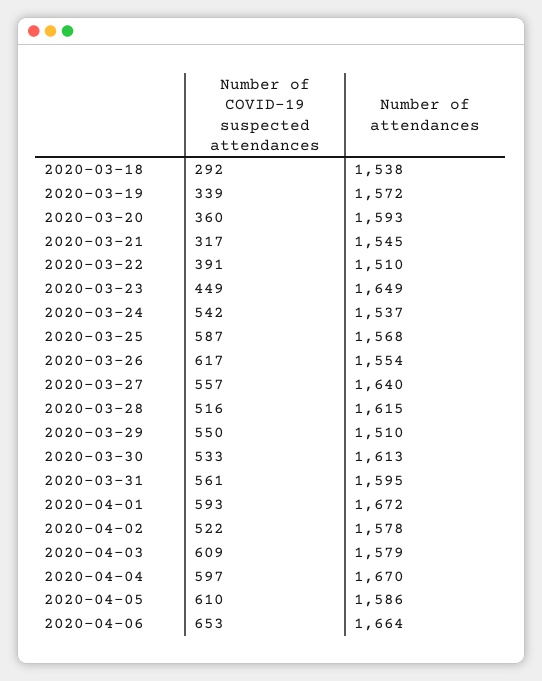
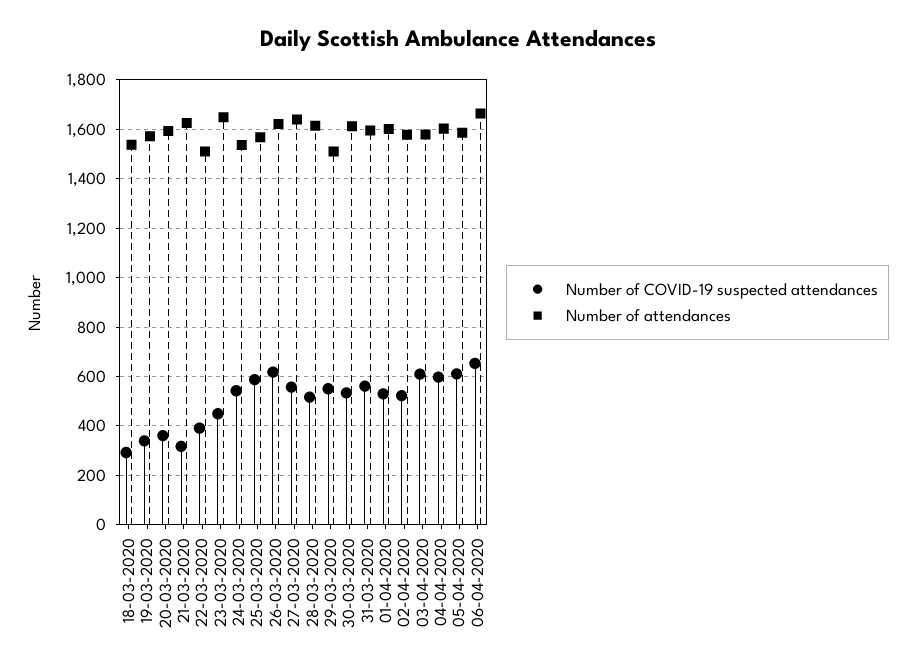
  {
    "Number of COVID-19 suspected attendances": {
      "2020-03-18": 292,
      "2020-03-19": 339,
      "2020-03-20": 360,
      "2020-03-21": 317,
      "2020-03-22": 391,
      "2020-03-23": 449,
      "2020-03-24": 542,
      "2020-03-25": 587,
      "2020-03-26": 617,
      "2020-03-27": 557,
      "2020-03-28": 516,
      "2020-03-29": 550,
      "2020-03-30": 533,
      "2020-03-31": 561,
-     "2020-04-01": 593,
+     "2020-04-01": 525,
      "2020-04-02": 522,
      "2020-04-03": 609,
      "2020-04-04": 597,
      "2020-04-05": 610,
      "2020-04-06": 653
    },
    "Number of attendances": {
      "2020-03-18": 1538,
      "2020-03-19": 1572,
      "2020-03-20": 1593,
-     "2020-03-21": 1545,
+     "2020-03-21": 1625,
      "2020-03-22": 1510,
      "2020-03-23": 1649,
      "2020-03-24": 1537,
      "2020-03-25": 1568,
-     "2020-03-26": 1554,
+     "2020-03-26": 1625,
      "2020-03-27": 1640,
      "2020-03-28": 1615,
      "2020-03-29": 1510,
      "2020-03-30": 1613,
      "2020-03-31": 1595,
-     "2020-04-01": 1672,
+     "2020-04-01": 1600,
      "2020-04-02": 1578,
      "2020-04-03": 1579,
-     "2020-04-04": 1670,
+     "2020-04-04": 1600,
      "2020-04-05": 1586,
      "2020-04-06": 1664
    }
  }

